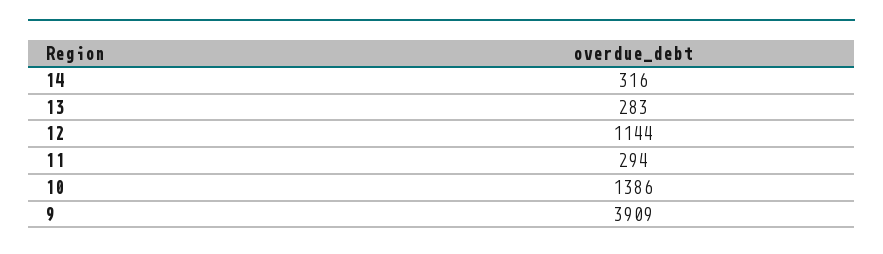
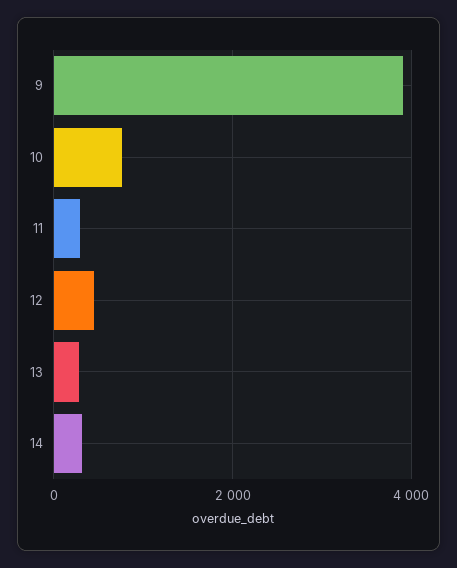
  {
    "14": 316,
    "13": 283,
-   "12": 1144,
+   "12": 400,
    "11": 294,
-   "10": 1386,
+   "10": 800,
    "9": 3909
  }

